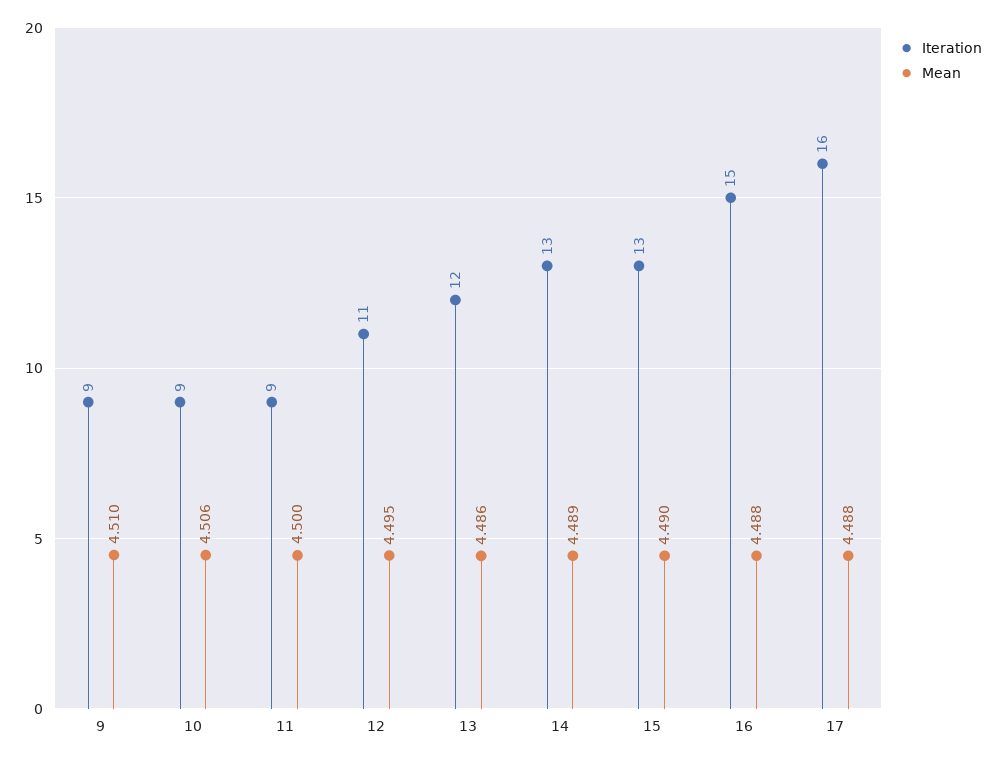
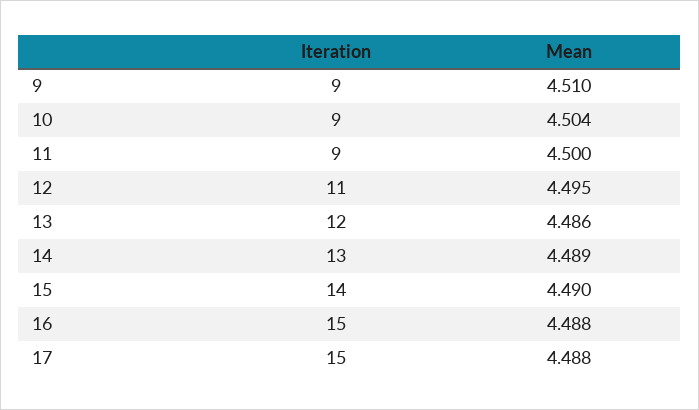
  {
    "Iteration": {
      "9": 9,
      "10": 9,
      "11": 9,
      "12": 11,
      "13": 12,
      "14": 13,
-     "15": 13,
+     "15": 14,
      "16": 15,
-     "17": 16
+     "17": 15
    },
    "Mean": {
      "9": 4.51,
-     "10": 4.506,
+     "10": 4.504,
      "11": 4.5,
      "12": 4.495,
      "13": 4.486,
      "14": 4.489,
      "15": 4.49,
      "16": 4.488,
      "17": 4.488
    }
  }

